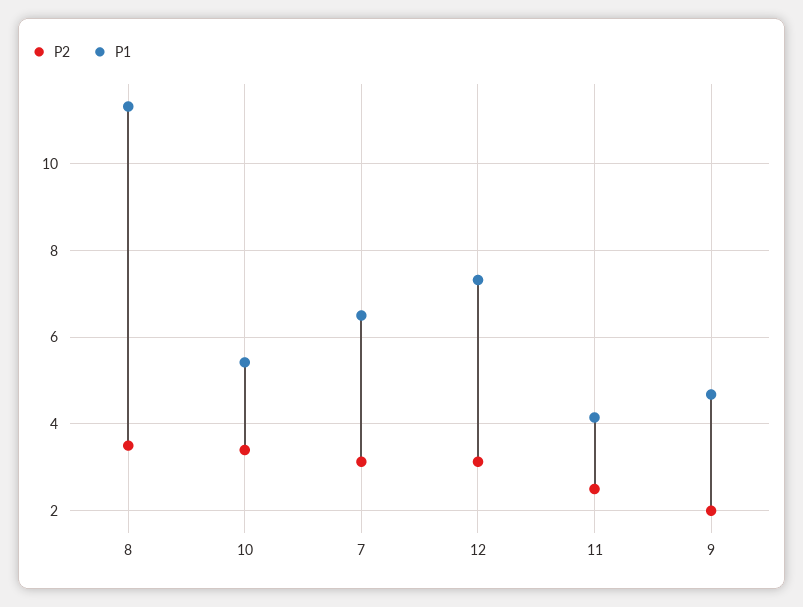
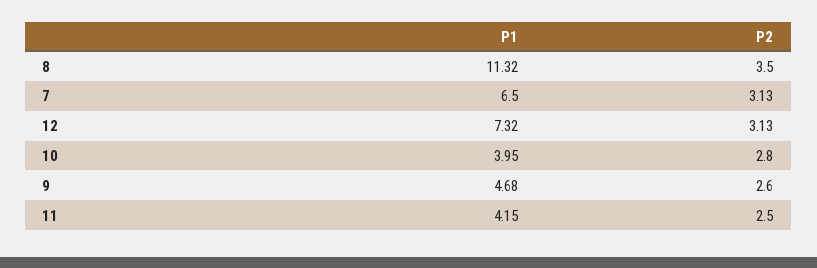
  {
    "P2": {
      "8": 3.5,
-     "10": 3.4,
+     "10": 2.8,
      "7": 3.13,
      "12": 3.13,
      "11": 2.5,
-     "9": 2
+     "9": 2.6
    },
    "P1": {
      "8": 11.32,
-     "10": 5.4,
+     "10": 3.95,
      "7": 6.5,
      "12": 7.32,
      "11": 4.15,
      "9": 4.68
    }
  }

